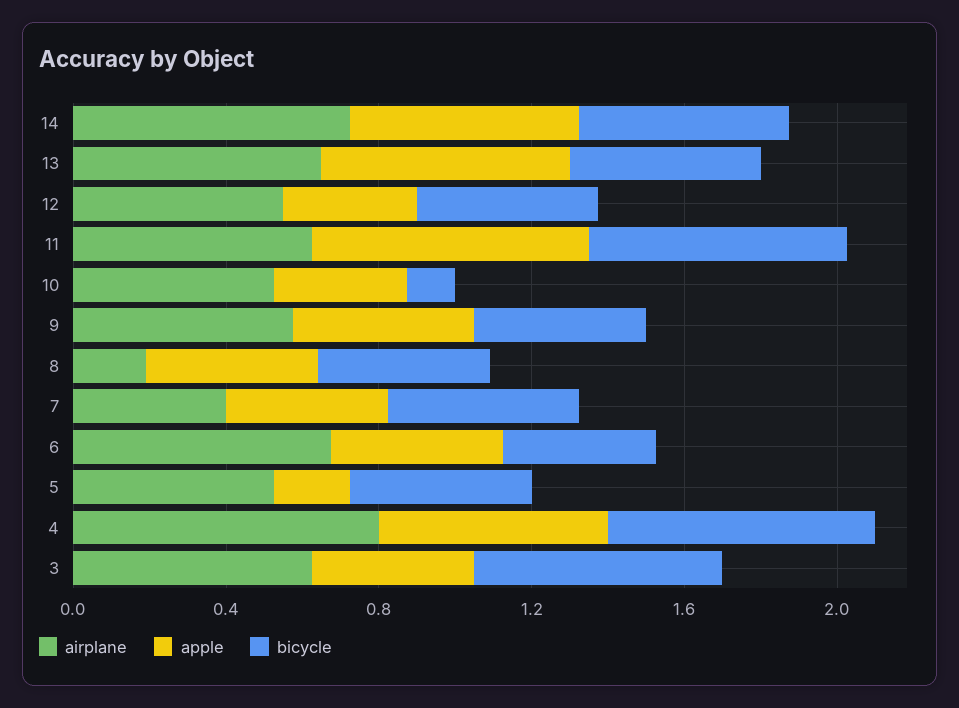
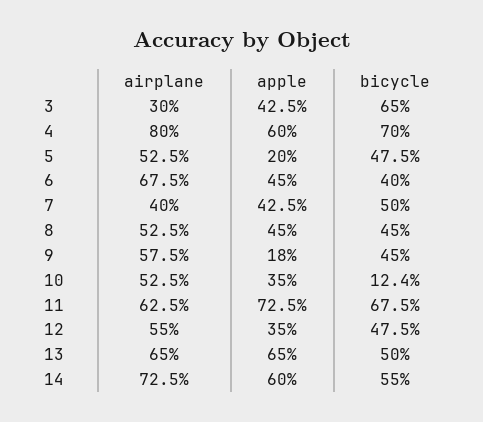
  {
    "airplane": {
      "14": 0.725,
      "13": 0.65,
      "12": 0.55,
      "11": 0.625,
      "10": 0.525,
      "9": 0.575,
-     "8": 0.2,
+     "8": 0.525,
      "7": 0.4,
      "6": 0.675,
      "5": 0.525,
      "4": 0.8,
-     "3": 0.6
+     "3": 0.3
    },
    "apple": {
      "14": 0.6,
      "13": 0.65,
      "12": 0.35,
      "11": 0.725,
      "10": 0.35,
-     "9": 0.5,
+     "9": 0.18,
      "8": 0.45,
      "7": 0.425,
      "6": 0.45,
      "5": 0.2,
      "4": 0.6,
      "3": 0.425
    },
    "bicycle": {
      "14": 0.55,
      "13": 0.5,
      "12": 0.475,
      "11": 0.675,
      "10": 0.124,
      "9": 0.45,
      "8": 0.45,
      "7": 0.5,
      "6": 0.4,
      "5": 0.475,
      "4": 0.7,
      "3": 0.65
    }
  }

